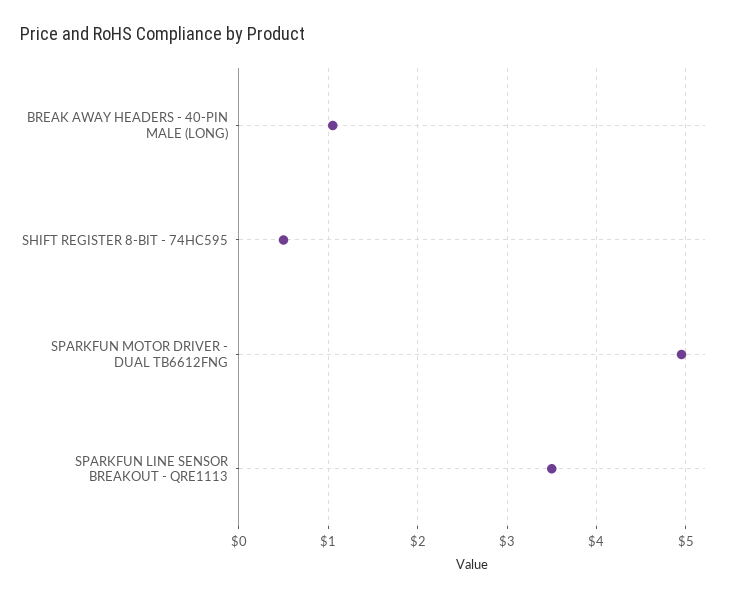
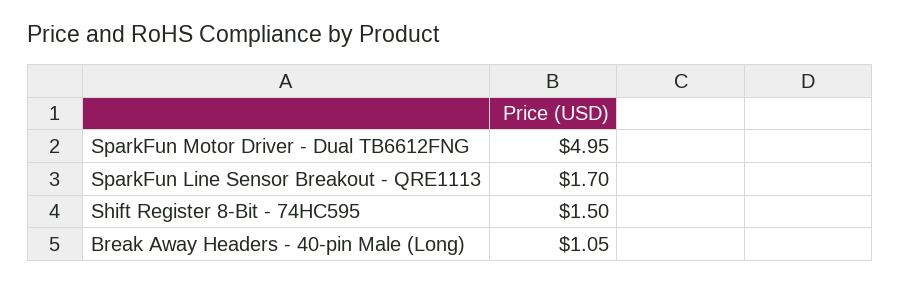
  {
    "BREAK AWAY HEADERS - 40-PIN MALE (LONG)": 1.05,
-   "SHIFT REGISTER 8-BIT - 74HC595": 0.5,
+   "SHIFT REGISTER 8-BIT - 74HC595": 1.5,
    "SPARKFUN MOTOR DRIVER - DUAL TB6612FNG": 4.95,
-   "SPARKFUN LINE SENSOR BREAKOUT - QRE1113": 3.5
+   "SPARKFUN LINE SENSOR BREAKOUT - QRE1113": 1.7
  }

